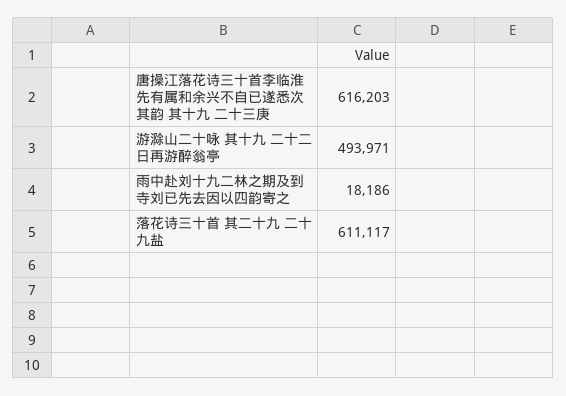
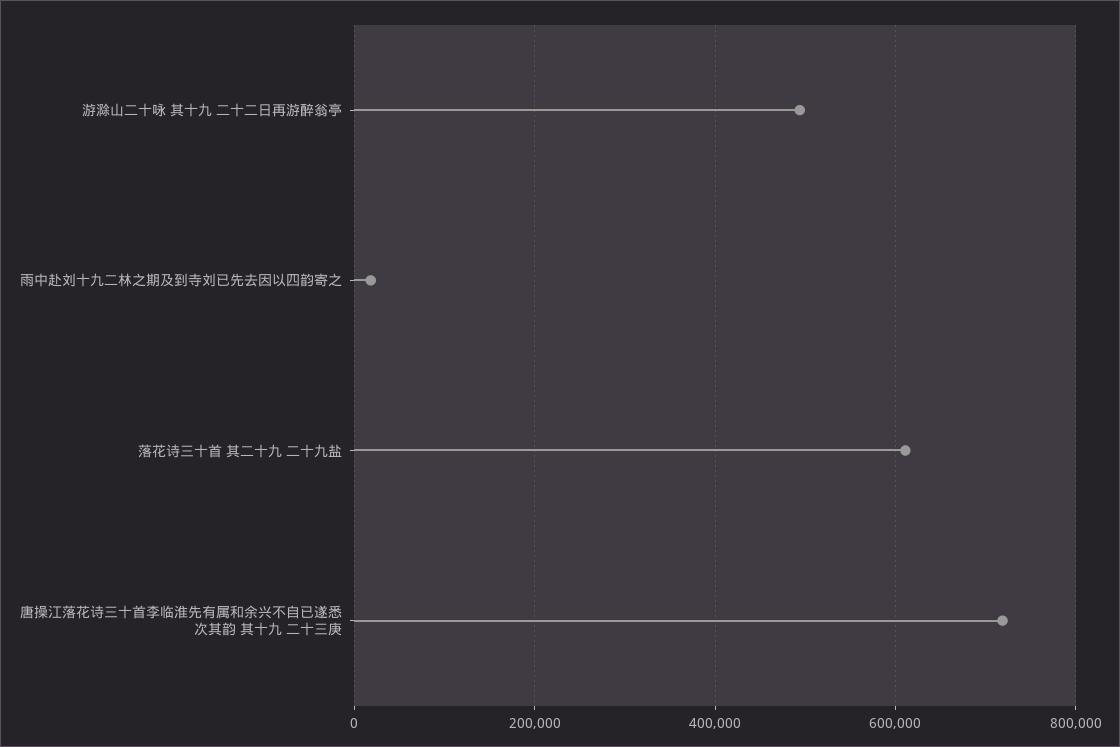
  {
-   "唐操江落花诗三十首李临淮先有属和余兴不自已遂悉次其韵 其十九 二十三庚": 616203,
+   "唐操江落花诗三十首李临淮先有属和余兴不自已遂悉次其韵 其十九 二十三庚": 720000,
    "游滁山二十咏 其十九 二十二日再游醉翁亭": 493971,
    "雨中赴刘十九二林之期及到寺刘已先去因以四韵寄之": 18186,
    "落花诗三十首 其二十九 二十九盐": 611117
  }

